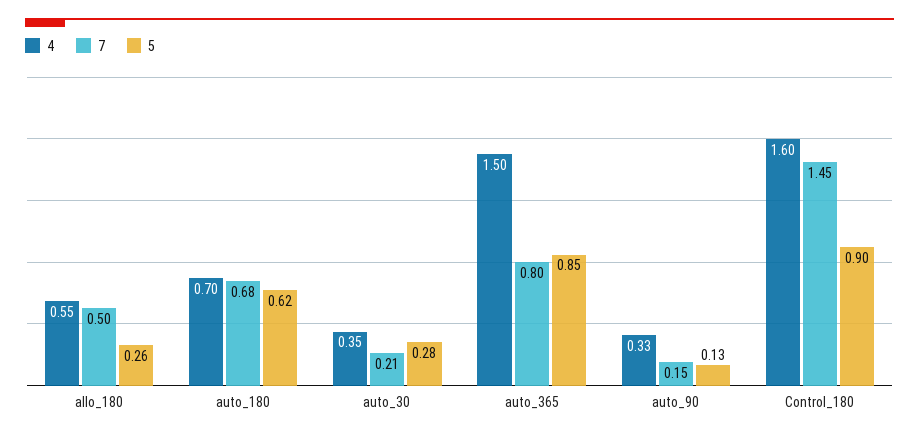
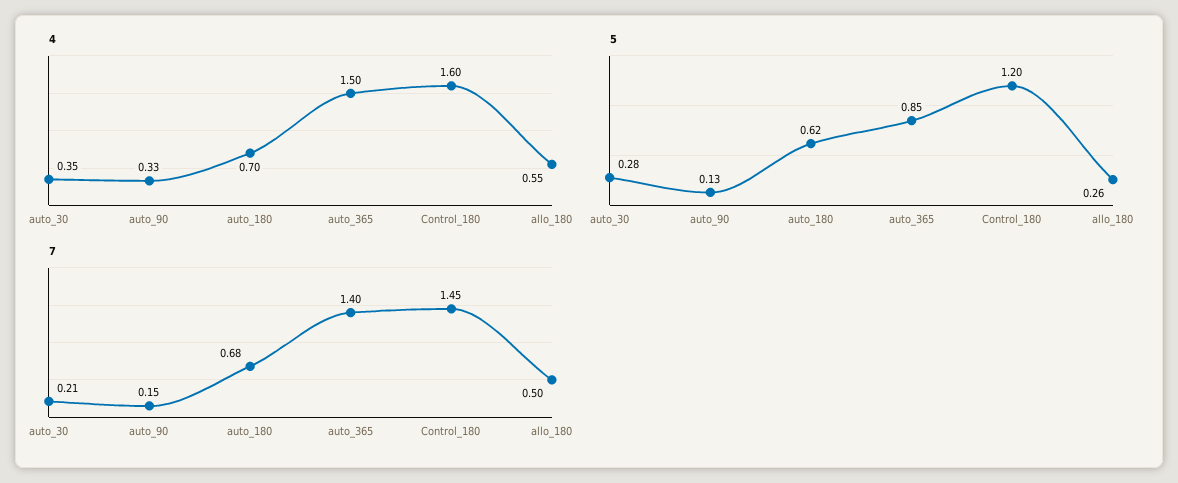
  {
    "4": {
      "allo_180": 0.55,
      "auto_180": 0.7,
      "auto_30": 0.35,
      "auto_365": 1.5,
      "auto_90": 0.33,
      "Control_180": 1.6
    },
    "7": {
      "allo_180": 0.5,
      "auto_180": 0.68,
      "auto_30": 0.21,
-     "auto_365": 0.8,
+     "auto_365": 1.4,
      "auto_90": 0.15,
      "Control_180": 1.45
    },
    "5": {
      "allo_180": 0.26,
      "auto_180": 0.62,
      "auto_30": 0.28,
      "auto_365": 0.85,
      "auto_90": 0.13,
-     "Control_180": 0.9
+     "Control_180": 1.2
    }
  }

